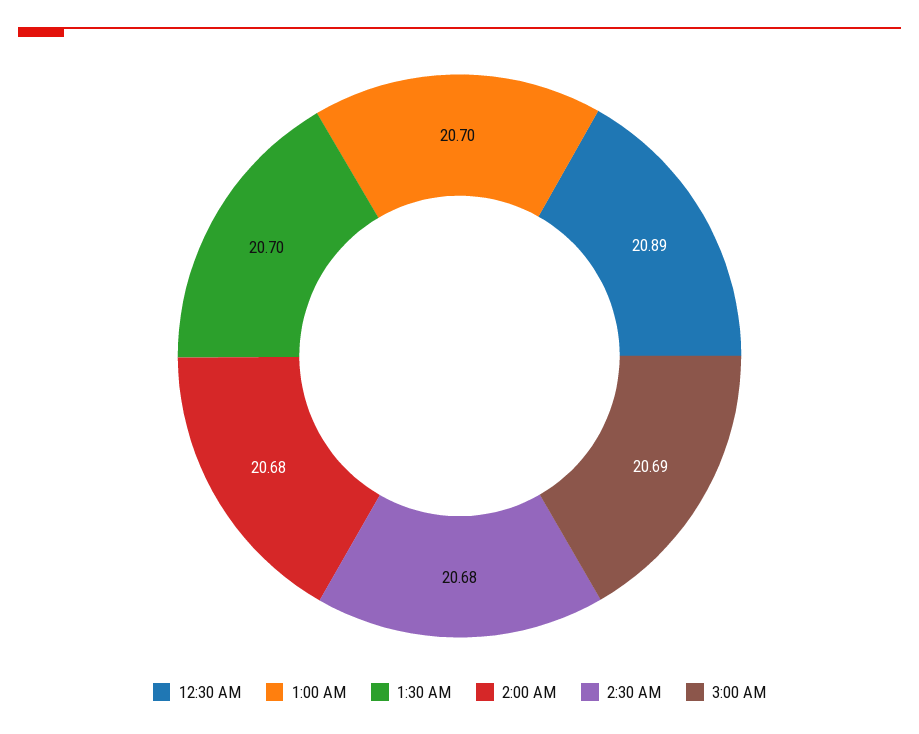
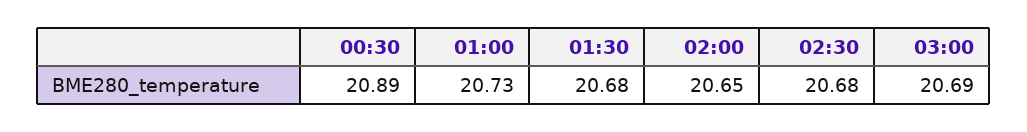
  {
    "12:30 AM": 20.89,
-   "1:00 AM": 20.7,
+   "1:00 AM": 20.73,
-   "1:30 AM": 20.7,
+   "1:30 AM": 20.68,
-   "2:00 AM": 20.68,
+   "2:00 AM": 20.65,
    "2:30 AM": 20.68,
    "3:00 AM": 20.69
  }

